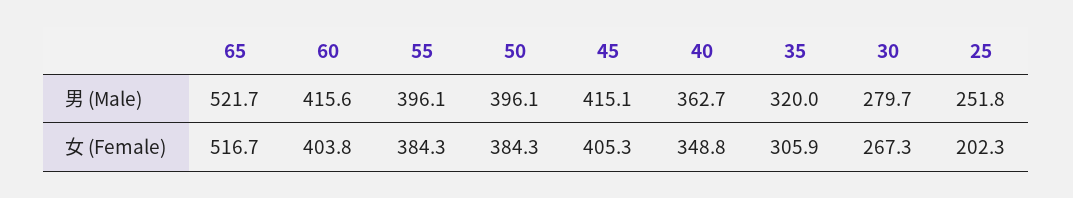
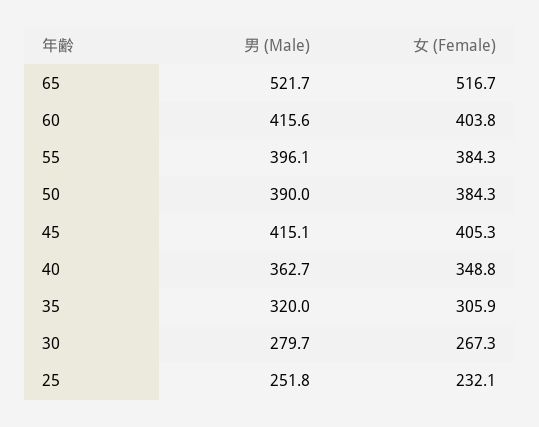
  {
    "65": {
      "男 (Male)": 521.7,
      "女 (Female)": 516.7
    },
    "60": {
      "男 (Male)": 415.6,
      "女 (Female)": 403.8
    },
    "55": {
      "男 (Male)": 396.1,
      "女 (Female)": 384.3
    },
    "50": {
-     "男 (Male)": 396.1,
+     "男 (Male)": 390,
      "女 (Female)": 384.3
    },
    "45": {
      "男 (Male)": 415.1,
      "女 (Female)": 405.3
    },
    "40": {
      "男 (Male)": 362.7,
      "女 (Female)": 348.8
    },
    "35": {
      "男 (Male)": 320,
      "女 (Female)": 305.9
    },
    "30": {
      "男 (Male)": 279.7,
      "女 (Female)": 267.3
    },
    "25": {
      "男 (Male)": 251.8,
-     "女 (Female)": 202.3
+     "女 (Female)": 232.1
    }
  }

